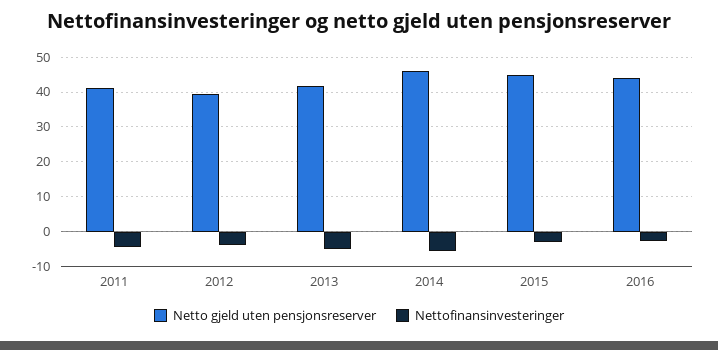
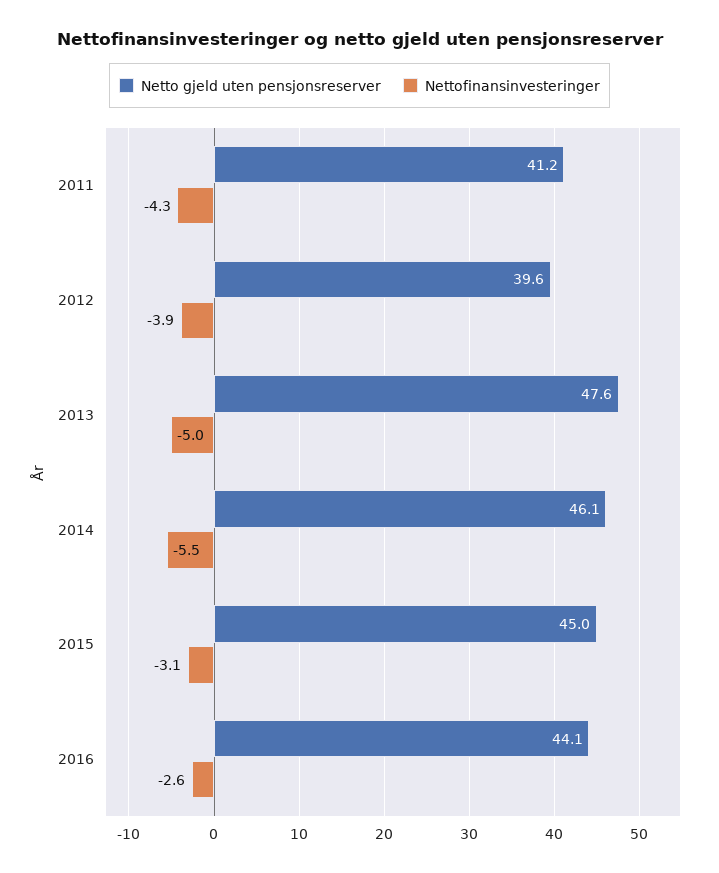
  {
    "Netto gjeld uten pensjonsreserver": {
      "2011": 41.2,
      "2012": 39.6,
-     "2013": 42,
+     "2013": 47.6,
      "2014": 46.1,
      "2015": 45,
      "2016": 44.1
    },
    "Nettofinansinvesteringer": {
      "2011": -4.3,
      "2012": -3.9,
      "2013": -5,
      "2014": -5.5,
      "2015": -3.1,
      "2016": -2.6
    }
  }

